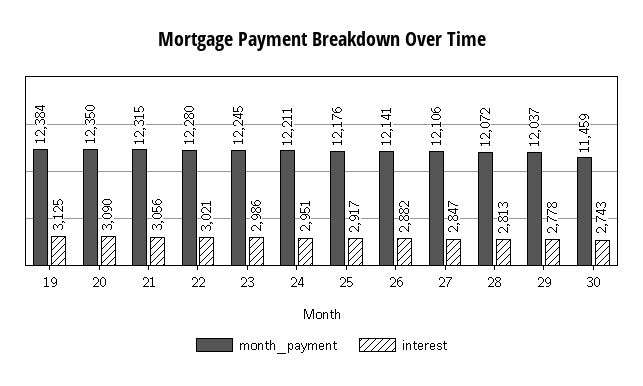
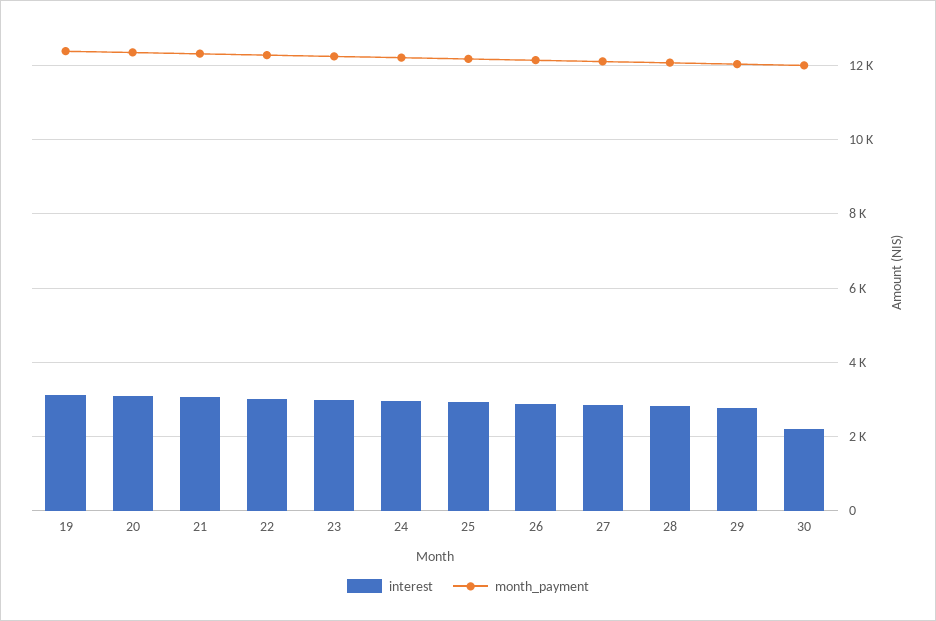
  {
    "month_payment": {
      "19": 12384,
      "20": 12350,
      "21": 12315,
      "22": 12280,
      "23": 12245,
      "24": 12211,
      "25": 12176,
      "26": 12141,
      "27": 12106,
      "28": 12072,
      "29": 12037,
-     "30": 11459
+     "30": 12000
    },
    "interest": {
      "19": 3125,
      "20": 3090,
      "21": 3056,
      "22": 3021,
      "23": 2986,
      "24": 2951,
      "25": 2917,
      "26": 2882,
      "27": 2847,
      "28": 2813,
      "29": 2778,
-     "30": 2743
+     "30": 2200
    }
  }

